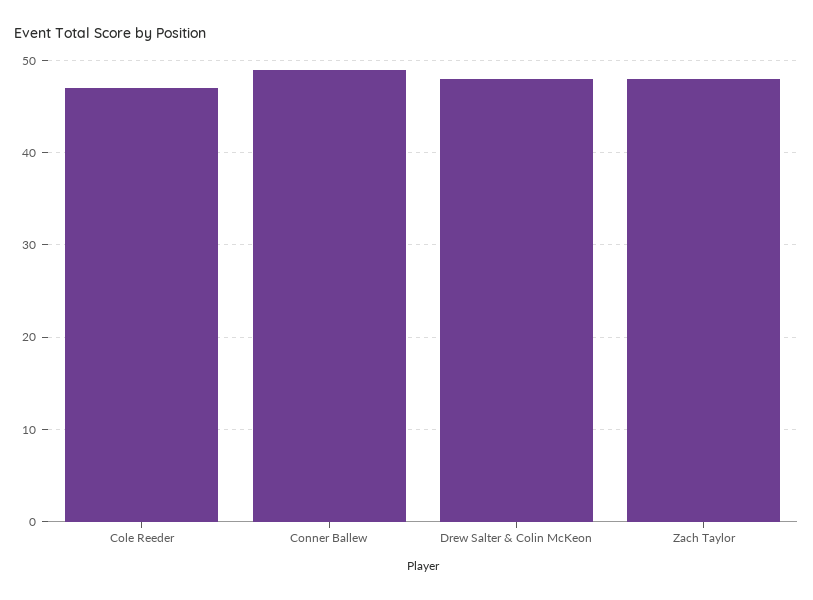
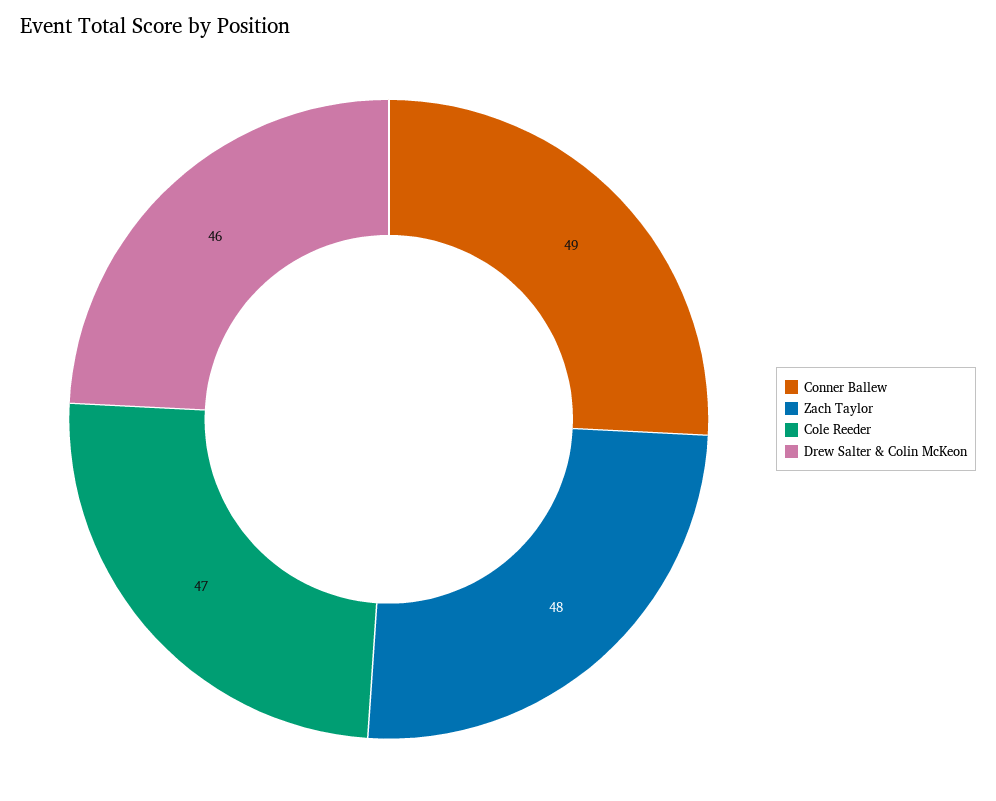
  {
    "Cole Reeder": 47,
    "Conner Ballew": 49,
-   "Drew Salter & Colin McKeon": 48,
+   "Drew Salter & Colin McKeon": 46,
    "Zach Taylor": 48
  }

